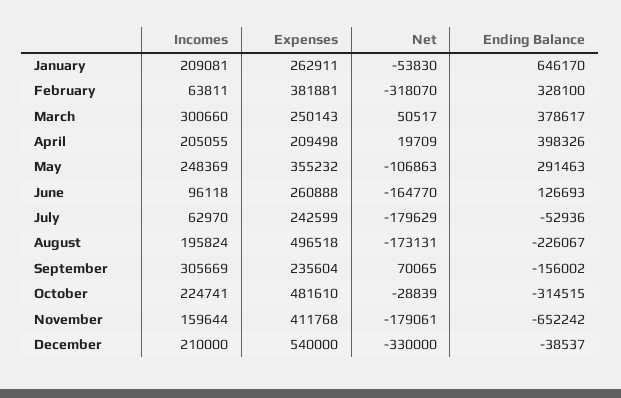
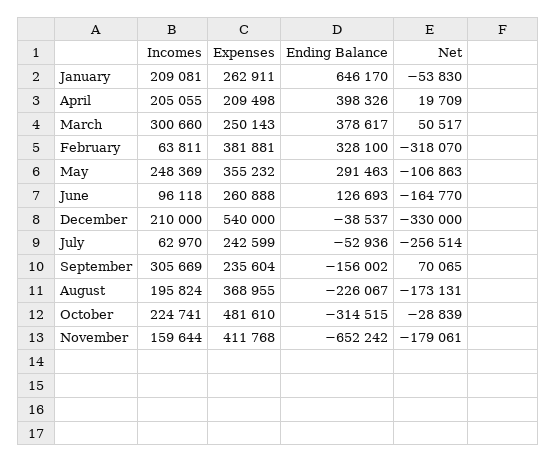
  {
    "Incomes": {
      "January": 209081,
      "February": 63811,
      "March": 300660,
      "April": 205055,
      "May": 248369,
      "June": 96118,
      "July": 62970,
      "August": 195824,
      "September": 305669,
      "October": 224741,
      "November": 159644,
      "December": 210000
    },
    "Expenses": {
      "January": 262911,
      "February": 381881,
      "March": 250143,
      "April": 209498,
      "May": 355232,
      "June": 260888,
      "July": 242599,
-     "August": 496518,
+     "August": 368955,
      "September": 235604,
      "October": 481610,
      "November": 411768,
      "December": 540000
    },
    "Net": {
      "January": -53830,
      "February": -318070,
      "March": 50517,
      "April": 19709,
      "May": -106863,
      "June": -164770,
-     "July": -179629,
+     "July": -256514,
      "August": -173131,
      "September": 70065,
      "October": -28839,
      "November": -179061,
      "December": -330000
    },
    "Ending Balance": {
      "January": 646170,
      "February": 328100,
      "March": 378617,
      "April": 398326,
      "May": 291463,
      "June": 126693,
      "July": -52936,
      "August": -226067,
      "September": -156002,
      "October": -314515,
      "November": -652242,
      "December": -38537
    }
  }

